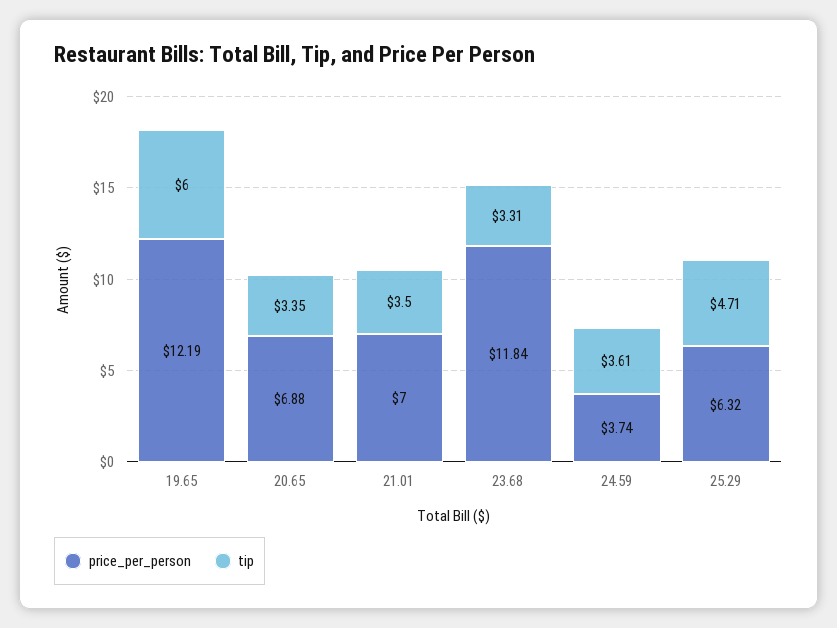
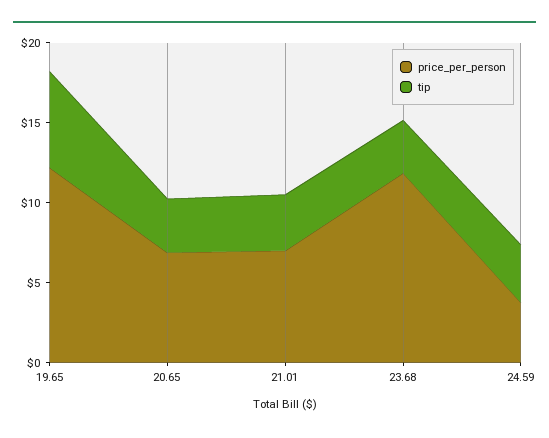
  {
    "price_per_person": {
      "19.65": 12.19,
      "20.65": 6.88,
      "21.01": 7,
      "23.68": 11.84,
-     "24.59": 3.74,
+     "24.59": 3.74
-     "25.29": 6.32
    },
    "tip": {
      "19.65": 6,
      "20.65": 3.35,
      "21.01": 3.5,
      "23.68": 3.31,
-     "24.59": 3.61,
+     "24.59": 3.61
-     "25.29": 4.71
    }
  }

